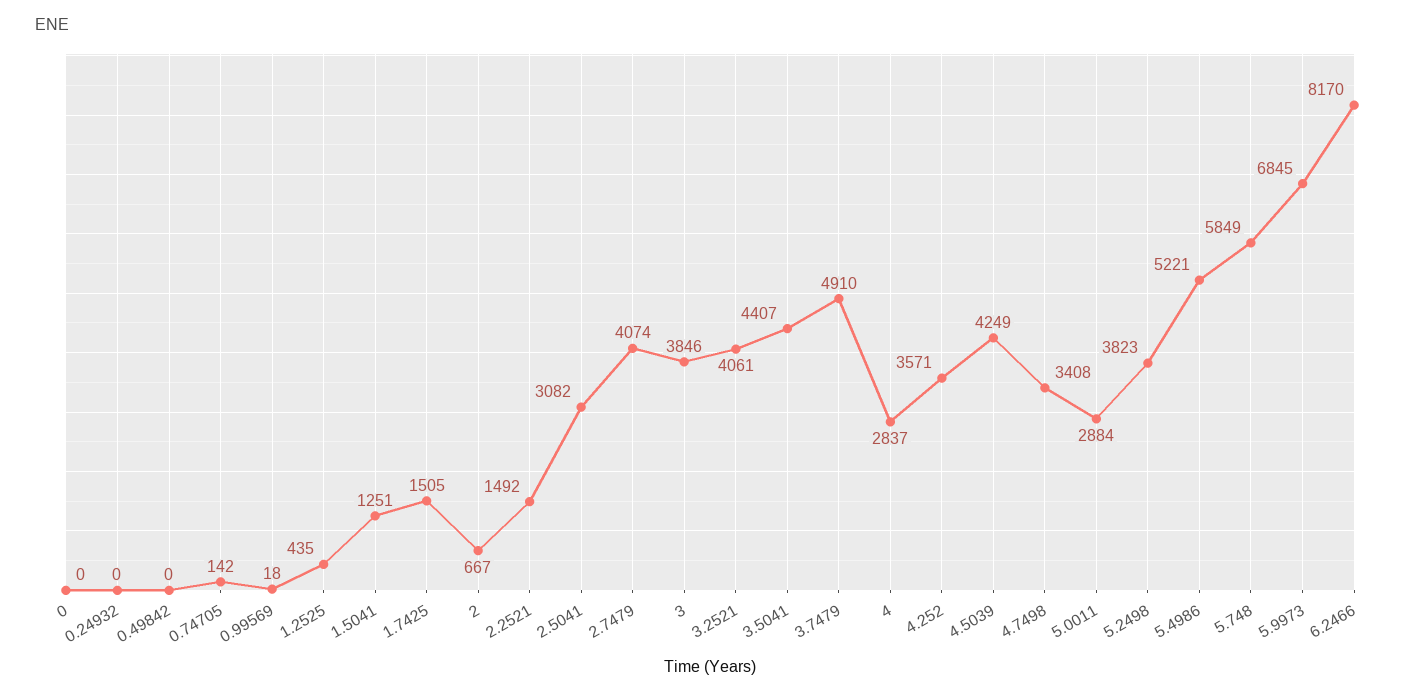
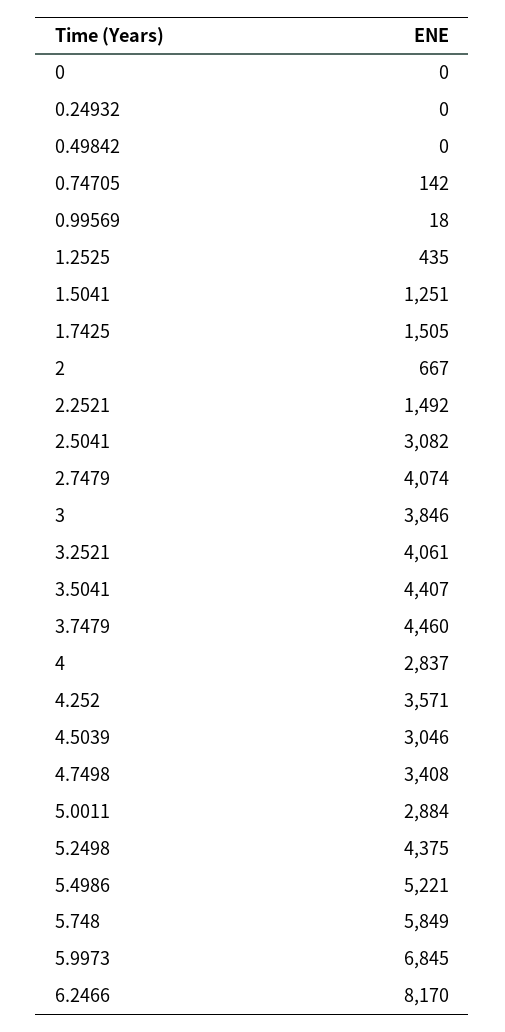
  {
    "0": 0,
    "0.24932": 0,
    "0.49842": 0,
    "0.74705": 142,
    "0.99569": 18,
    "1.2525": 435,
    "1.5041": 1251,
    "1.7425": 1505,
    "2": 667,
    "2.2521": 1492,
    "2.5041": 3082,
    "2.7479": 4074,
    "3": 3846,
    "3.2521": 4061,
    "3.5041": 4407,
-   "3.7479": 4910,
+   "3.7479": 4460,
    "4": 2837,
    "4.252": 3571,
-   "4.5039": 4249,
+   "4.5039": 3046,
    "4.7498": 3408,
    "5.0011": 2884,
-   "5.2498": 3823,
+   "5.2498": 4375,
    "5.4986": 5221,
    "5.748": 5849,
    "5.9973": 6845,
    "6.2466": 8170
  }

